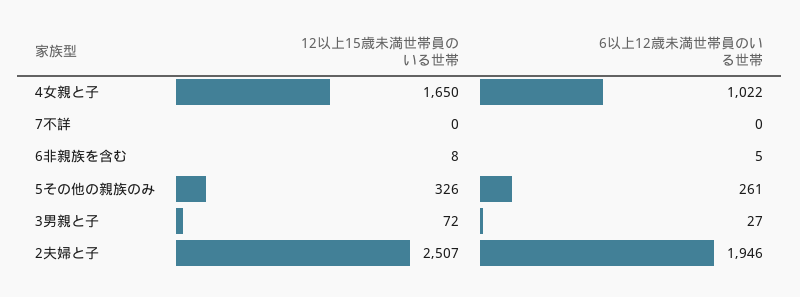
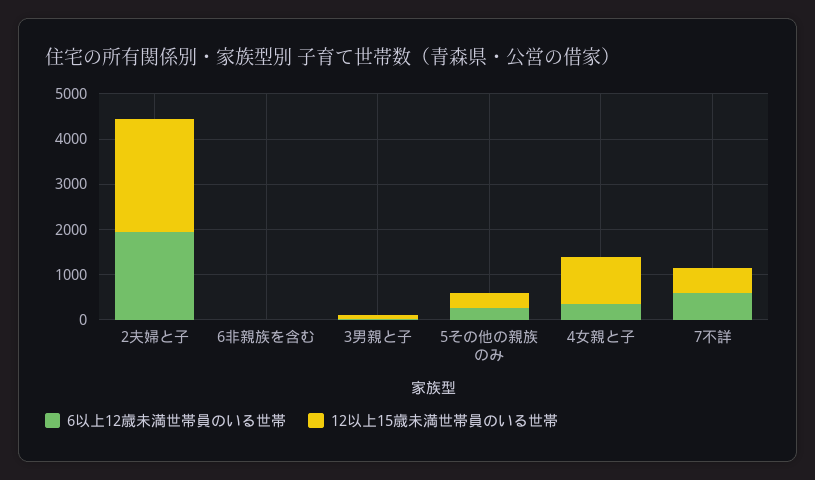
  {
    "12以上15歳未満世帯員のいる世帯": {
-     "4女親と子": 1650,
+     "4女親と子": 1000,
-     "7不詳": 0,
+     "7不詳": 600,
      "6非親族を含む": 8,
      "5その他の親族のみ": 326,
      "3男親と子": 72,
      "2夫婦と子": 2507
    },
    "6以上12歳未満世帯員のいる世帯": {
-     "4女親と子": 1022,
+     "4女親と子": 400,
-     "7不詳": 0,
+     "7不詳": 600,
      "6非親族を含む": 5,
      "5その他の親族のみ": 261,
      "3男親と子": 27,
      "2夫婦と子": 1946
    }
  }

